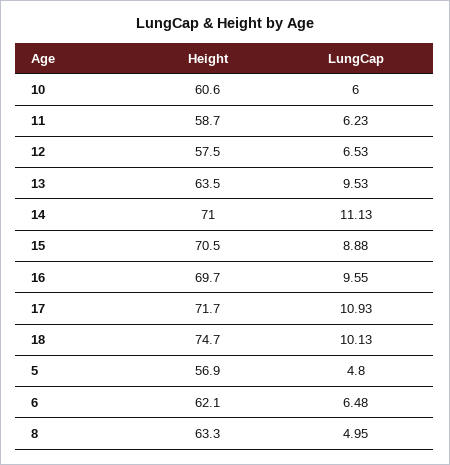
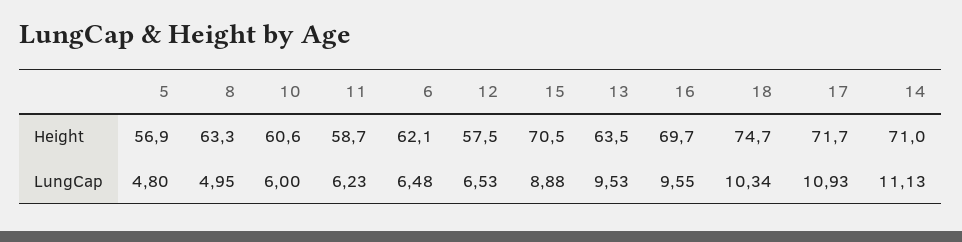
  {
    "Height": {
      "10": 60.6,
      "11": 58.7,
      "12": 57.5,
      "13": 63.5,
      "14": 71,
      "15": 70.5,
      "16": 69.7,
      "17": 71.7,
      "18": 74.7,
      "5": 56.9,
      "6": 62.1,
      "8": 63.3
    },
    "LungCap": {
      "10": 6,
      "11": 6.23,
      "12": 6.53,
      "13": 9.53,
      "14": 11.13,
      "15": 8.88,
      "16": 9.55,
      "17": 10.93,
-     "18": 10.13,
+     "18": 10.34,
      "5": 4.8,
      "6": 6.48,
      "8": 4.95
    }
  }

